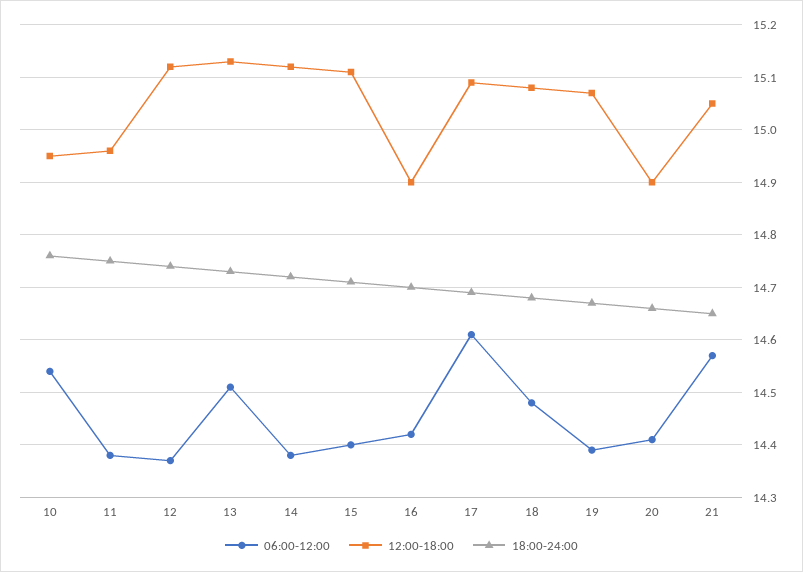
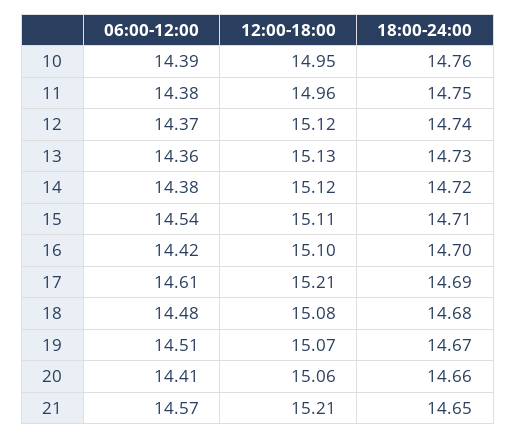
  {
    "06:00-12:00": {
-     "10": 14.55,
+     "10": 14.39,
      "11": 14.38,
      "12": 14.37,
-     "13": 14.5,
+     "13": 14.36,
      "14": 14.38,
-     "15": 14.4,
+     "15": 14.54,
      "16": 14.42,
      "17": 14.61,
      "18": 14.48,
-     "19": 14.4,
+     "19": 14.51,
      "20": 14.41,
      "21": 14.57
    },
    "12:00-18:00": {
      "10": 14.95,
      "11": 14.96,
      "12": 15.12,
      "13": 15.13,
      "14": 15.12,
      "15": 15.11,
-     "16": 14.9,
+     "16": 15.1,
-     "17": 15.1,
+     "17": 15.21,
      "18": 15.08,
      "19": 15.07,
-     "20": 14.9,
+     "20": 15.06,
-     "21": 15.05
+     "21": 15.21
    },
    "18:00-24:00": {
      "10": 14.76,
      "11": 14.75,
      "12": 14.74,
      "13": 14.73,
      "14": 14.72,
      "15": 14.71,
      "16": 14.7,
      "17": 14.69,
      "18": 14.68,
      "19": 14.67,
      "20": 14.66,
      "21": 14.65
    }
  }

